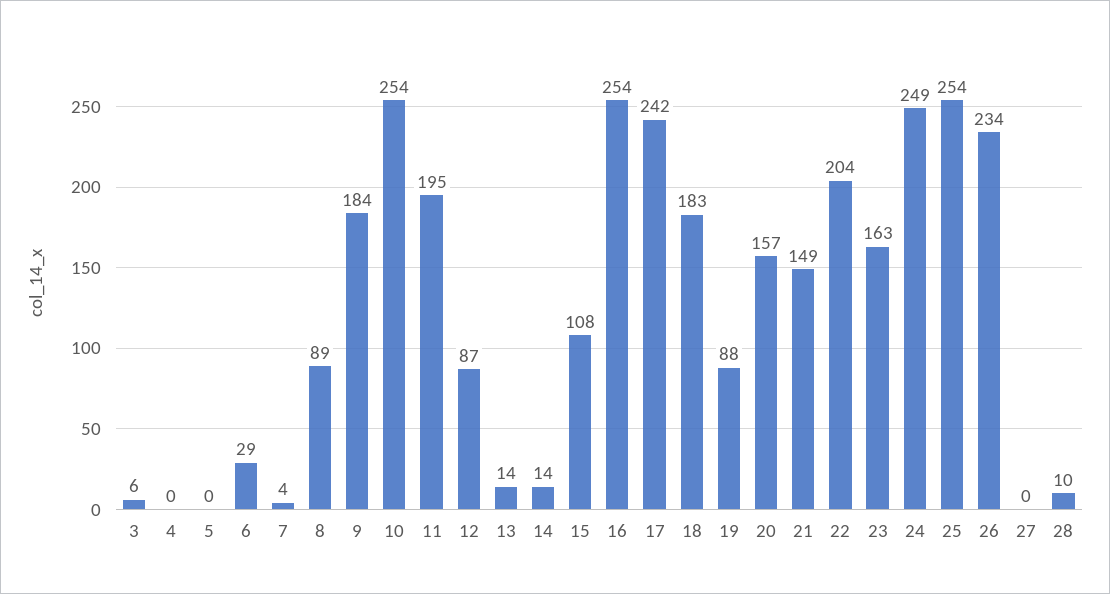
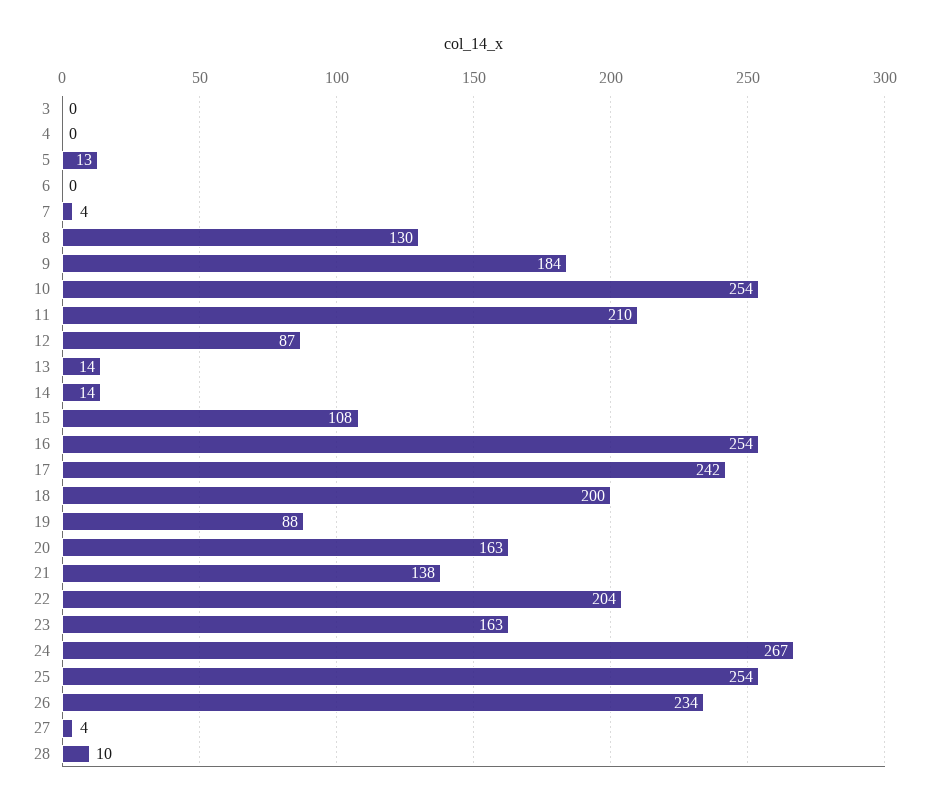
  {
-   "3": 6,
+   "3": 0,
    "4": 0,
-   "5": 0,
+   "5": 13,
-   "6": 29,
+   "6": 0,
    "7": 4,
-   "8": 89,
+   "8": 130,
    "9": 184,
    "10": 254,
-   "11": 195,
+   "11": 210,
    "12": 87,
    "13": 14,
    "14": 14,
    "15": 108,
    "16": 254,
    "17": 242,
-   "18": 183,
+   "18": 200,
    "19": 88,
-   "20": 157,
+   "20": 163,
-   "21": 149,
+   "21": 138,
    "22": 204,
    "23": 163,
-   "24": 249,
+   "24": 267,
    "25": 254,
    "26": 234,
-   "27": 0,
+   "27": 4,
    "28": 10
  }

